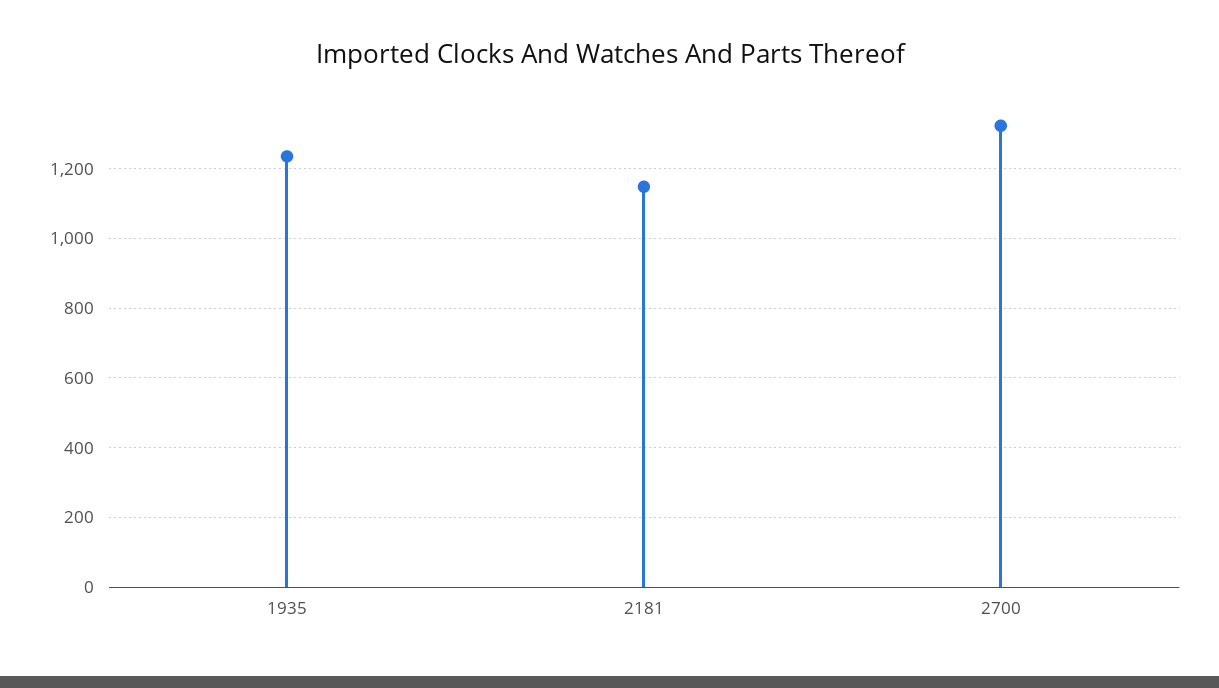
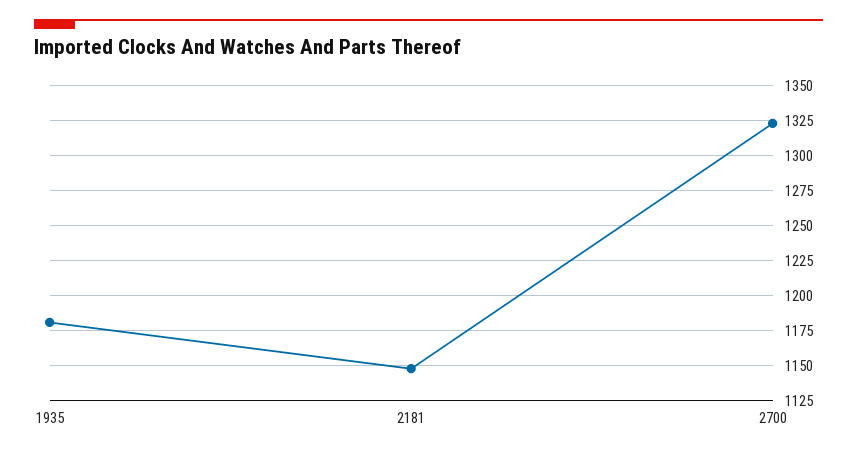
  {
-   "1935": 1240,
+   "1935": 1180,
    "2181": 1150,
    "2700": 1325
  }

